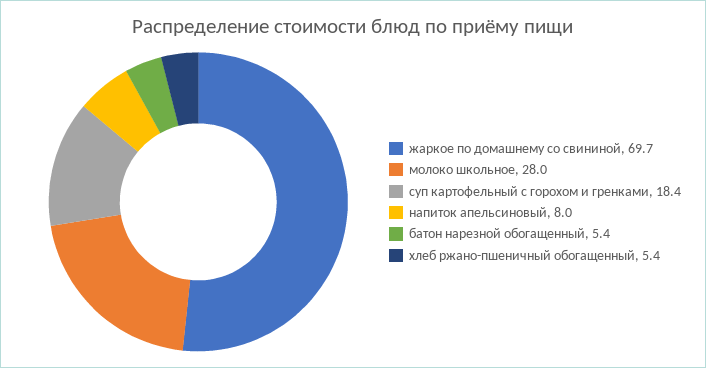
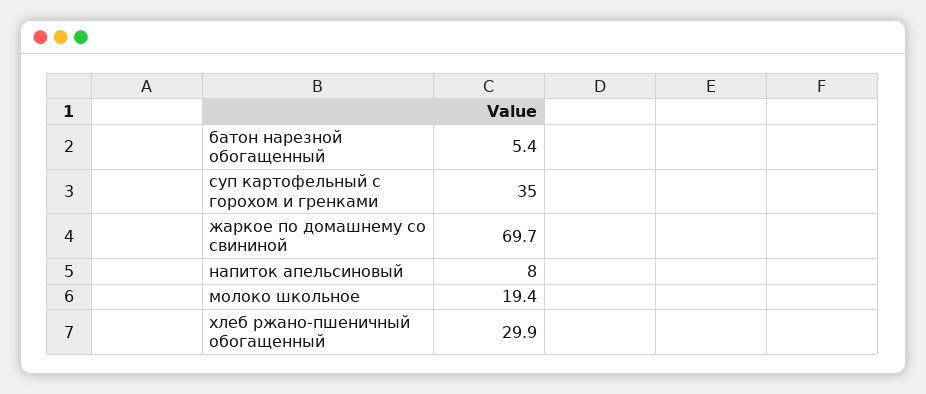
  {
    "жаркое по домашнему со свининой": 69.7,
-   "молоко школьное": 28,
+   "молоко школьное": 19.4,
-   "суп картофельный с горохом и гренками": 18.4,
+   "суп картофельный с горохом и гренками": 35,
    "напиток апельсиновый": 8,
    "батон нарезной обогащенный": 5.4,
-   "хлеб ржано-пшеничный обогащенный": 5.4
+   "хлеб ржано-пшеничный обогащенный": 29.9
  }

